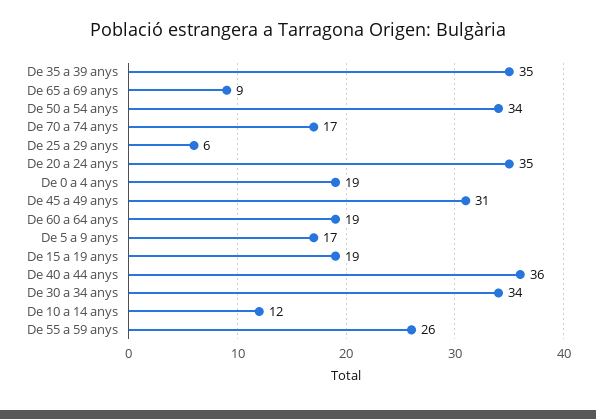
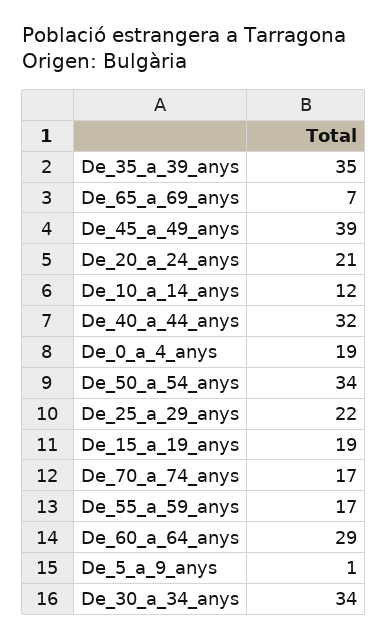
  {
    "De 35 a 39 anys": 35,
-   "De 65 a 69 anys": 9,
+   "De 65 a 69 anys": 7,
    "De 50 a 54 anys": 34,
    "De 70 a 74 anys": 17,
-   "De 25 a 29 anys": 6,
+   "De 25 a 29 anys": 22,
-   "De 20 a 24 anys": 35,
+   "De 20 a 24 anys": 21,
    "De 0 a 4 anys": 19,
-   "De 45 a 49 anys": 31,
+   "De 45 a 49 anys": 39,
-   "De 60 a 64 anys": 19,
+   "De 60 a 64 anys": 29,
-   "De 5 a 9 anys": 17,
+   "De 5 a 9 anys": 1,
    "De 15 a 19 anys": 19,
-   "De 40 a 44 anys": 36,
+   "De 40 a 44 anys": 32,
    "De 30 a 34 anys": 34,
    "De 10 a 14 anys": 12,
-   "De 55 a 59 anys": 26
+   "De 55 a 59 anys": 17
  }

